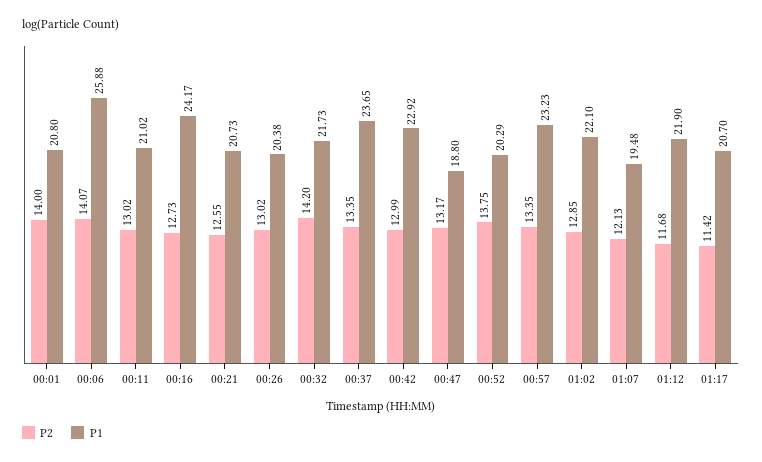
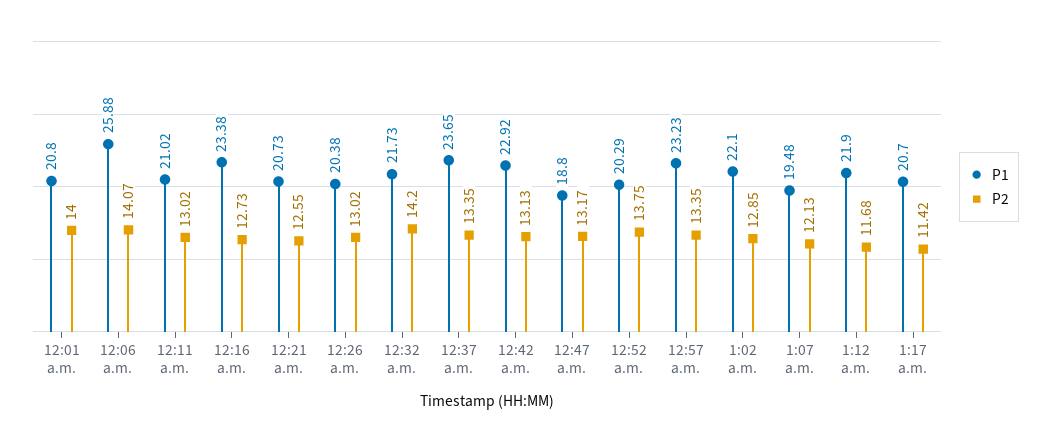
  {
    "P2": {
      "00:01": 14,
      "00:06": 14.07,
      "00:11": 13.02,
      "00:16": 12.73,
      "00:21": 12.55,
      "00:26": 13.02,
      "00:32": 14.2,
      "00:37": 13.35,
-     "00:42": 12.99,
+     "00:42": 13.13,
      "00:47": 13.17,
      "00:52": 13.75,
      "00:57": 13.35,
      "01:02": 12.85,
      "01:07": 12.13,
      "01:12": 11.68,
      "01:17": 11.42
    },
    "P1": {
      "00:01": 20.8,
      "00:06": 25.88,
      "00:11": 21.02,
-     "00:16": 24.17,
+     "00:16": 23.38,
      "00:21": 20.73,
      "00:26": 20.38,
      "00:32": 21.73,
      "00:37": 23.65,
      "00:42": 22.92,
      "00:47": 18.8,
      "00:52": 20.29,
      "00:57": 23.23,
      "01:02": 22.1,
      "01:07": 19.48,
      "01:12": 21.9,
      "01:17": 20.7
    }
  }

